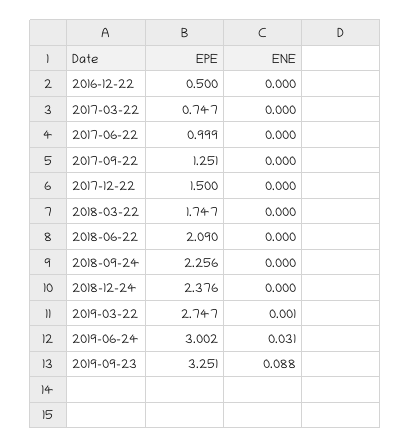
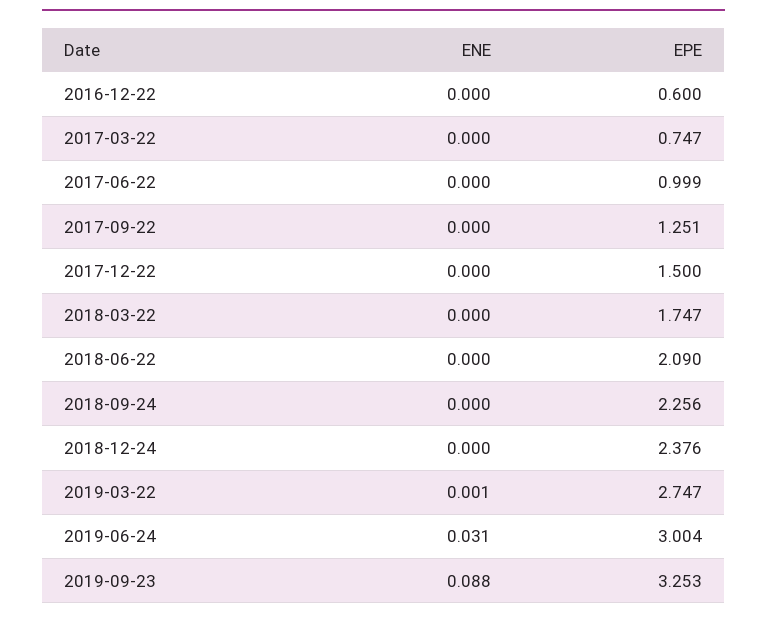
  {
    "EPE": {
-     "2016-12-22": 0.5,
+     "2016-12-22": 0.6,
      "2017-03-22": 0.747,
      "2017-06-22": 0.999,
      "2017-09-22": 1.251,
      "2017-12-22": 1.5,
      "2018-03-22": 1.747,
      "2018-06-22": 2.09,
      "2018-09-24": 2.256,
      "2018-12-24": 2.376,
      "2019-03-22": 2.747,
-     "2019-06-24": 3.002,
+     "2019-06-24": 3.004,
-     "2019-09-23": 3.251
+     "2019-09-23": 3.253
    },
    "ENE": {
      "2016-12-22": 0,
      "2017-03-22": 0,
      "2017-06-22": 0,
      "2017-09-22": 0,
      "2017-12-22": 0,
      "2018-03-22": 0,
      "2018-06-22": 0,
      "2018-09-24": 0,
      "2018-12-24": 0,
      "2019-03-22": 0.001,
      "2019-06-24": 0.031,
      "2019-09-23": 0.088
    }
  }

